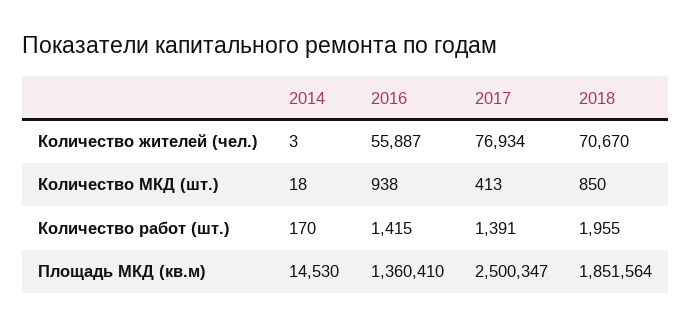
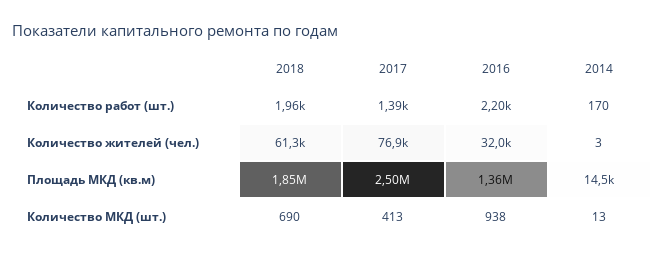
  {
    "2014": {
      "Количество жителей (чел.)": 3,
-     "Количество МКД (шт.)": 18,
+     "Количество МКД (шт.)": 13,
      "Количество работ (шт.)": 170,
      "Площадь МКД (кв.м)": 14530
    },
    "2016": {
-     "Количество жителей (чел.)": 55887,
+     "Количество жителей (чел.)": 32000,
      "Количество МКД (шт.)": 938,
-     "Количество работ (шт.)": 1415,
+     "Количество работ (шт.)": 2200,
      "Площадь МКД (кв.м)": 1360410
    },
    "2017": {
      "Количество жителей (чел.)": 76934,
      "Количество МКД (шт.)": 413,
      "Количество работ (шт.)": 1391,
      "Площадь МКД (кв.м)": 2500347
    },
    "2018": {
-     "Количество жителей (чел.)": 70670,
+     "Количество жителей (чел.)": 61300,
-     "Количество МКД (шт.)": 850,
+     "Количество МКД (шт.)": 690,
      "Количество работ (шт.)": 1955,
      "Площадь МКД (кв.м)": 1851564
    }
  }

